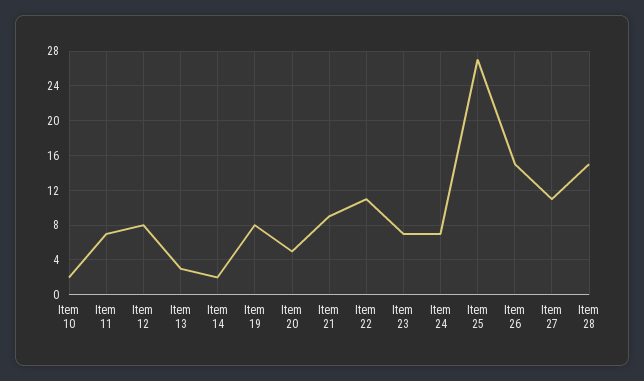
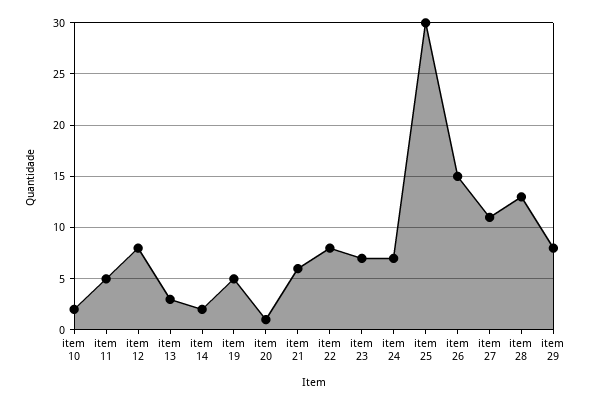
  {
    "Item 10": 2,
-   "Item 11": 7,
+   "Item 11": 5,
    "Item 12": 8,
    "Item 13": 3,
    "Item 14": 2,
-   "Item 19": 8,
+   "Item 19": 5,
-   "Item 20": 5,
+   "Item 20": 1,
-   "Item 21": 9,
+   "Item 21": 6,
-   "Item 22": 11,
+   "Item 22": 8,
    "Item 23": 7,
    "Item 24": 7,
-   "Item 25": 27,
+   "Item 25": 30,
    "Item 26": 15,
    "Item 27": 11,
-   "Item 28": 15
+   "Item 28": 13,
+   "item 29": 8
  }

